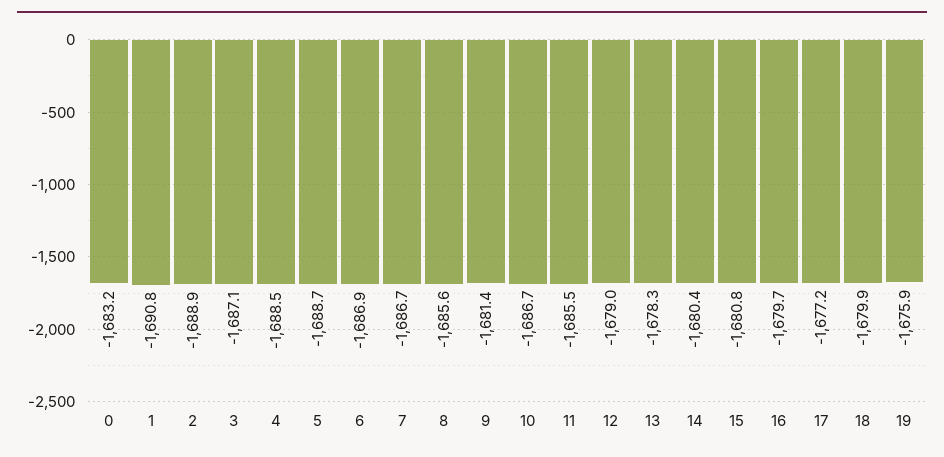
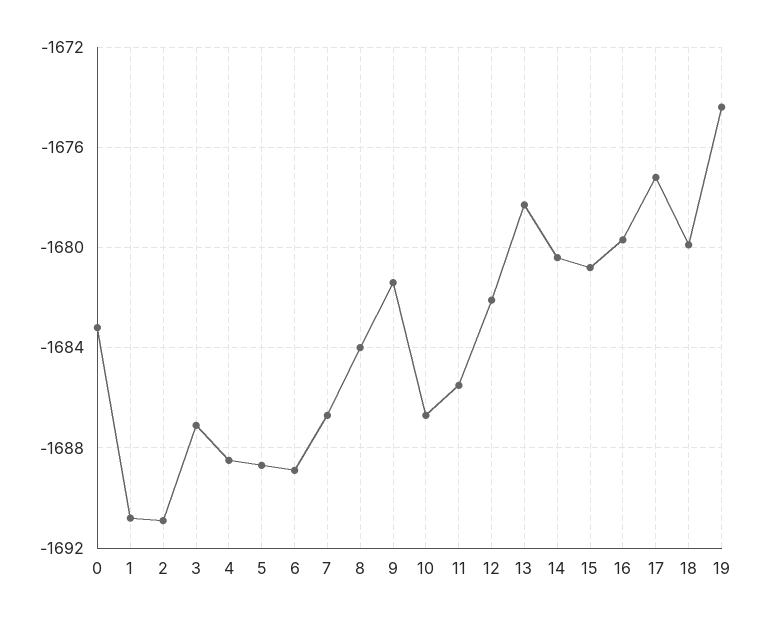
  {
    "0": -1683.2,
    "1": -1690.8,
-   "2": -1688.9,
+   "2": -1691,
    "3": -1687.1,
    "4": -1688.5,
    "5": -1688.7,
-   "6": -1686.9,
+   "6": -1689,
    "7": -1686.7,
-   "8": -1685.6,
+   "8": -1684,
    "9": -1681.4,
    "10": -1686.7,
    "11": -1685.5,
-   "12": -1679,
+   "12": -1682,
    "13": -1678.3,
    "14": -1680.4,
    "15": -1680.8,
    "16": -1679.7,
    "17": -1677.2,
    "18": -1679.9,
-   "19": -1675.9
+   "19": -1674.5
  }

